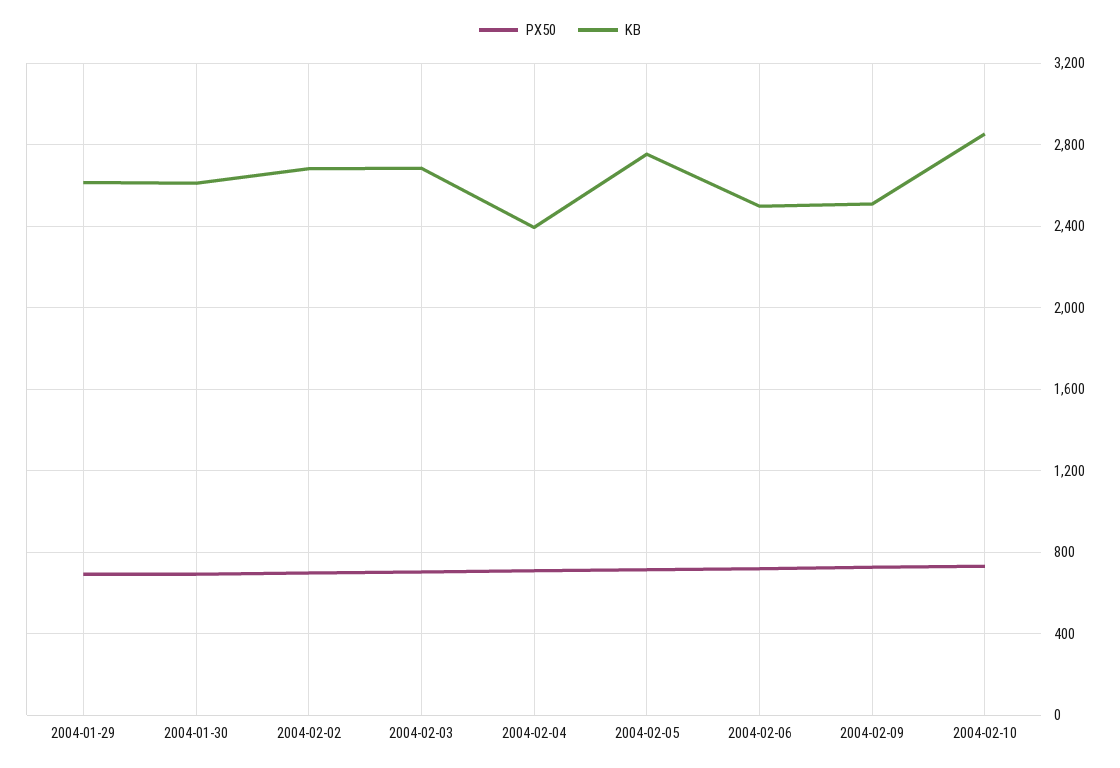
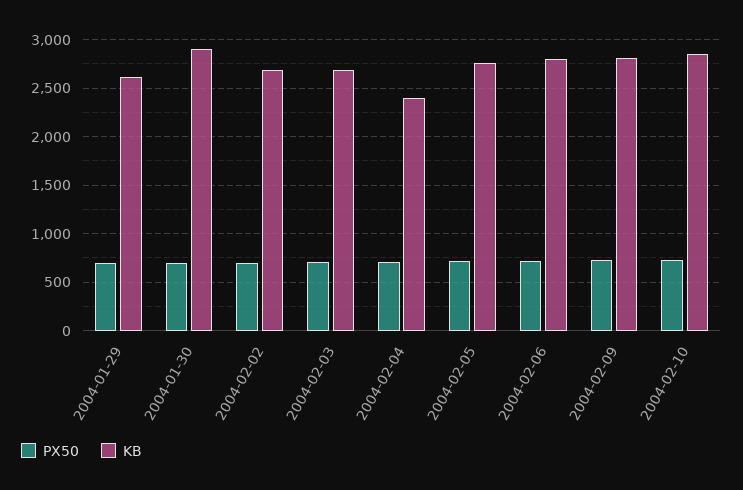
  {
    "PX50": {
      "2004-01-29": 700,
      "2004-01-30": 700,
      "2004-02-02": 700,
      "2004-02-03": 700,
      "2004-02-04": 700,
      "2004-02-05": 700,
      "2004-02-06": 700,
      "2004-02-09": 750,
      "2004-02-10": 750
    },
    "KB": {
      "2004-01-29": 2600,
-     "2004-01-30": 2600,
+     "2004-01-30": 2900,
      "2004-02-02": 2700,
      "2004-02-03": 2700,
      "2004-02-04": 2400,
      "2004-02-05": 2750,
-     "2004-02-06": 2500,
+     "2004-02-06": 2800,
-     "2004-02-09": 2500,
+     "2004-02-09": 2800,
      "2004-02-10": 2850
    }
  }

